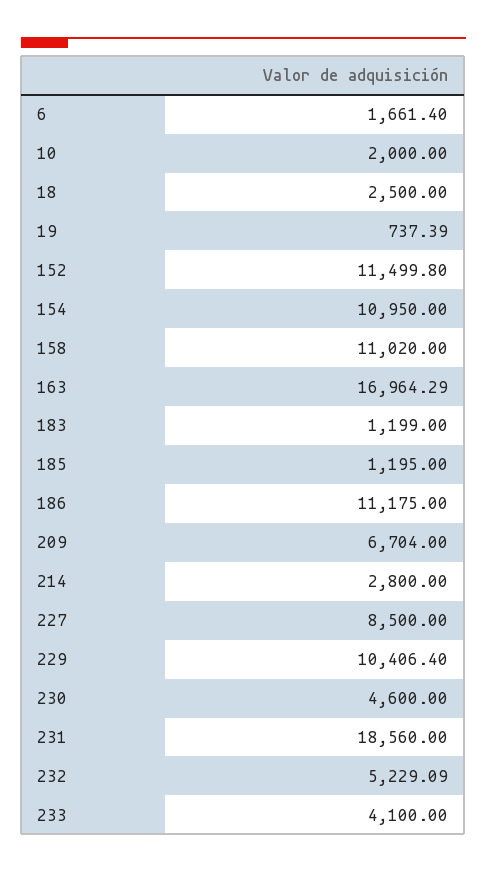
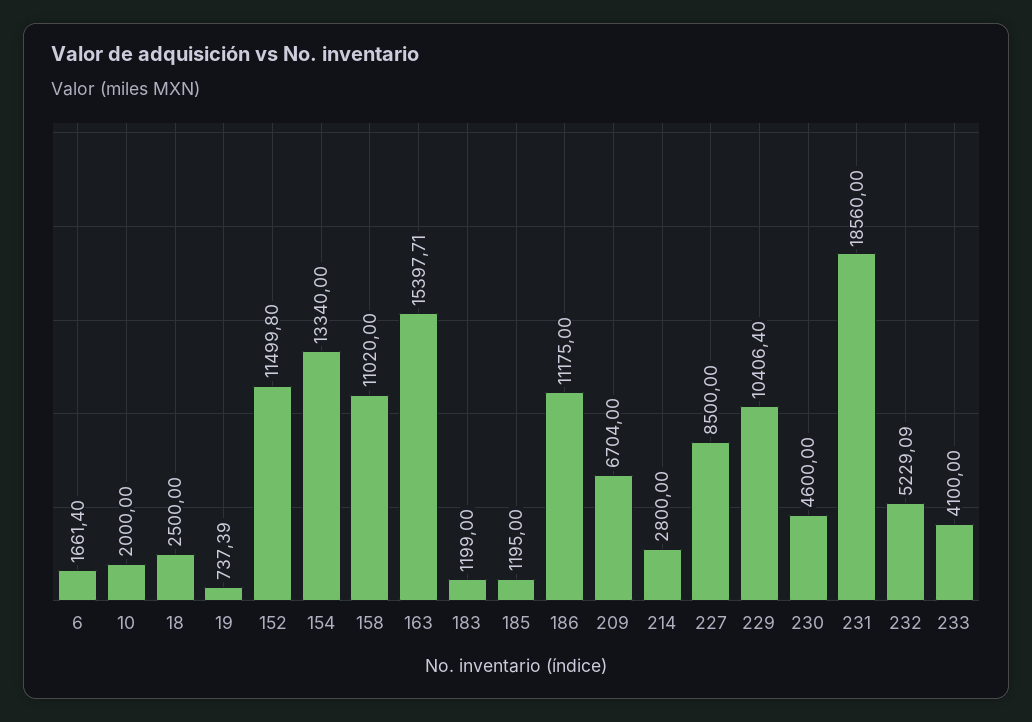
  {
    "6": 1661.4,
    "10": 2000,
    "18": 2500,
    "19": 737.39,
    "152": 11499.8,
-   "154": 10950,
+   "154": 13340,
    "158": 11020,
-   "163": 16964.29,
+   "163": 15397.71,
    "183": 1199,
    "185": 1195,
    "186": 11175,
    "209": 6704,
    "214": 2800,
    "227": 8500,
    "229": 10406.4,
    "230": 4600,
    "231": 18560,
    "232": 5229.09,
    "233": 4100
  }

